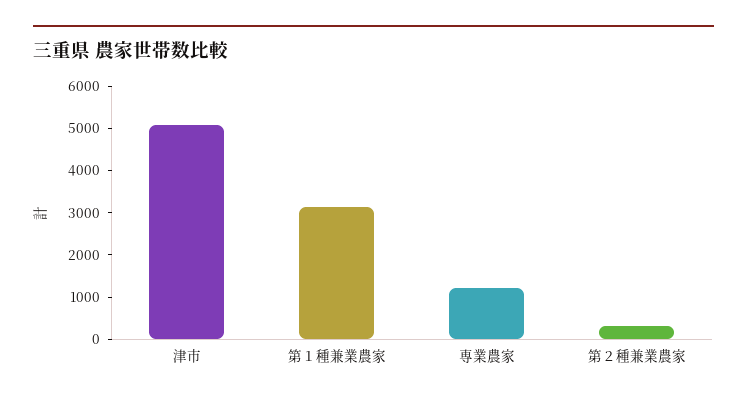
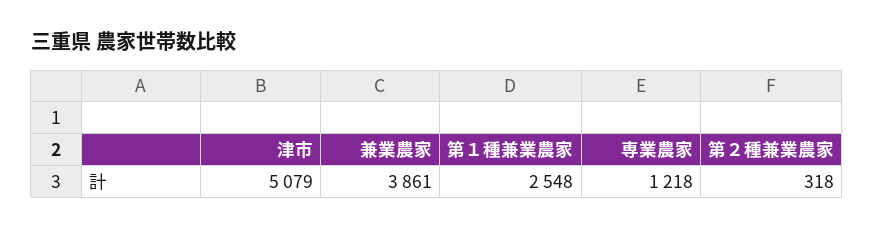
  {
    "津市": 5079,
-   "第１種兼業農家": 3200,
+   "第１種兼業農家": 2548,
    "専業農家": 1218,
-   "第２種兼業農家": 318
+   "第２種兼業農家": 318,
+   "兼業農家": 3861
  }

